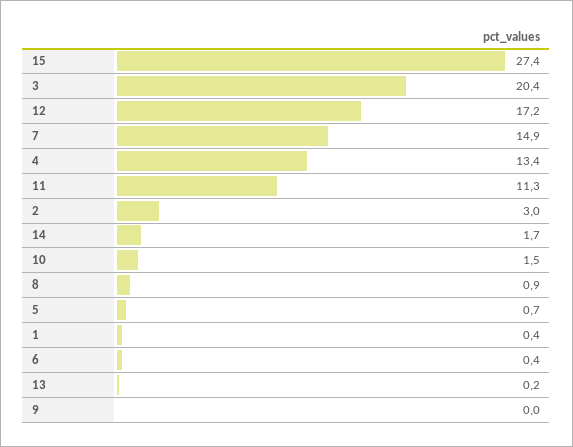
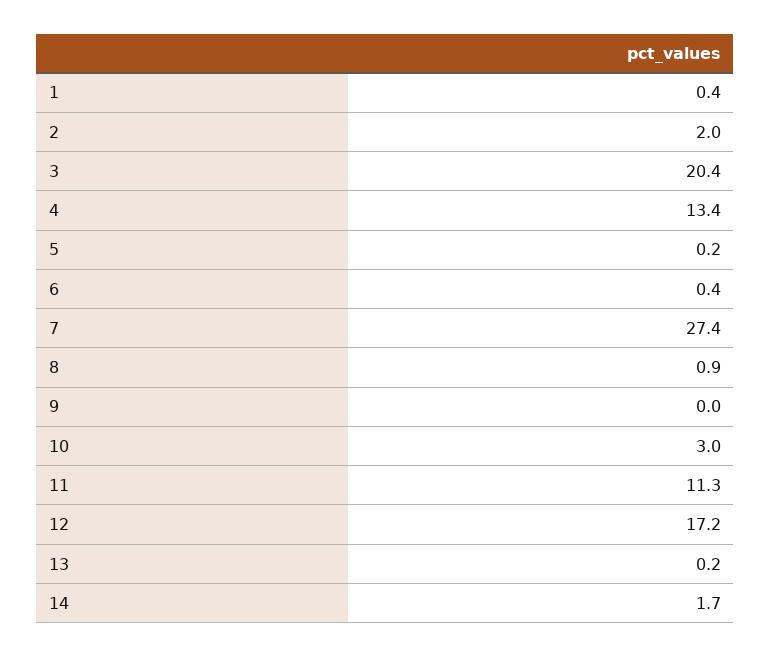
  {
-   "15": 27.4,
    "3": 20.4,
    "12": 17.2,
-   "7": 14.9,
+   "7": 27.4,
    "4": 13.4,
    "11": 11.3,
-   "2": 3,
+   "2": 2,
    "14": 1.7,
-   "10": 1.5,
+   "10": 3,
    "8": 0.9,
-   "5": 0.7,
+   "5": 0.2,
    "1": 0.4,
    "6": 0.4,
    "13": 0.2,
    "9": 0
  }

